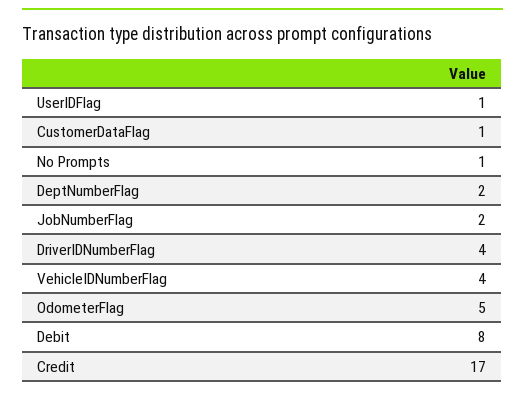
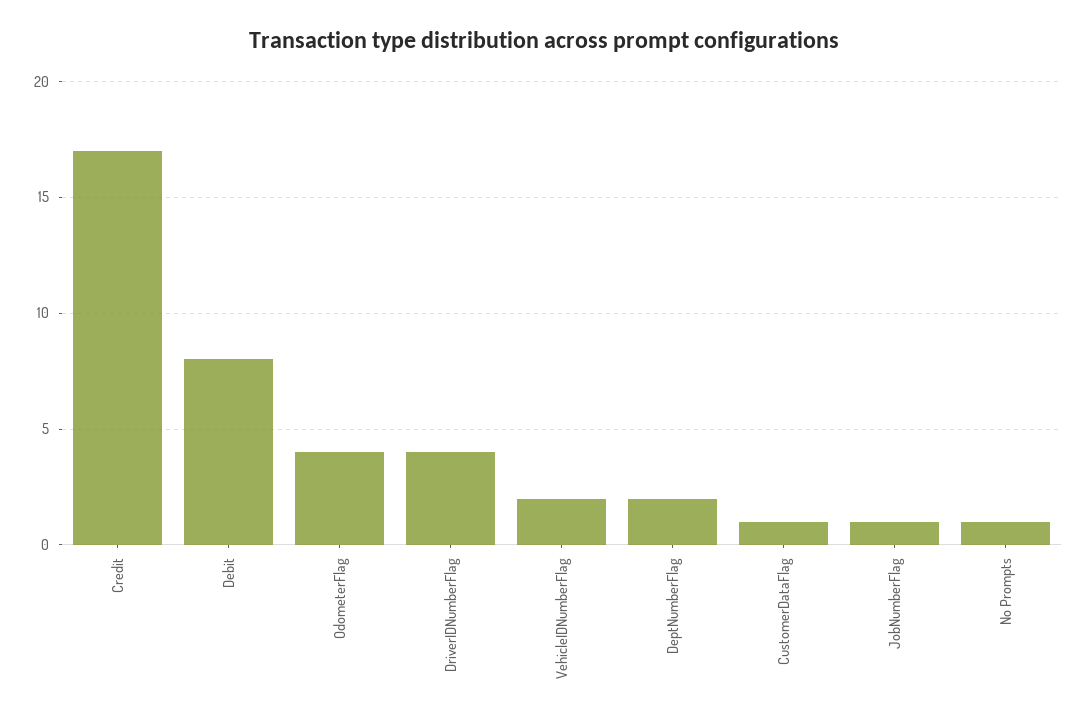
  {
-   "UserIDFlag": 1,
    "CustomerDataFlag": 1,
    "No Prompts": 1,
    "DeptNumberFlag": 2,
-   "JobNumberFlag": 2,
+   "JobNumberFlag": 1,
    "DriverIDNumberFlag": 4,
-   "VehicleIDNumberFlag": 4,
+   "VehicleIDNumberFlag": 2,
-   "OdometerFlag": 5,
+   "OdometerFlag": 4,
    "Debit": 8,
    "Credit": 17
  }

